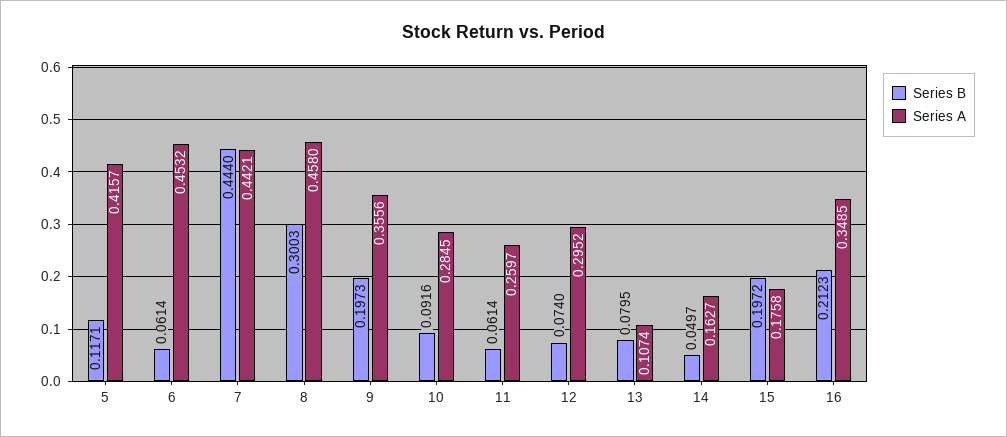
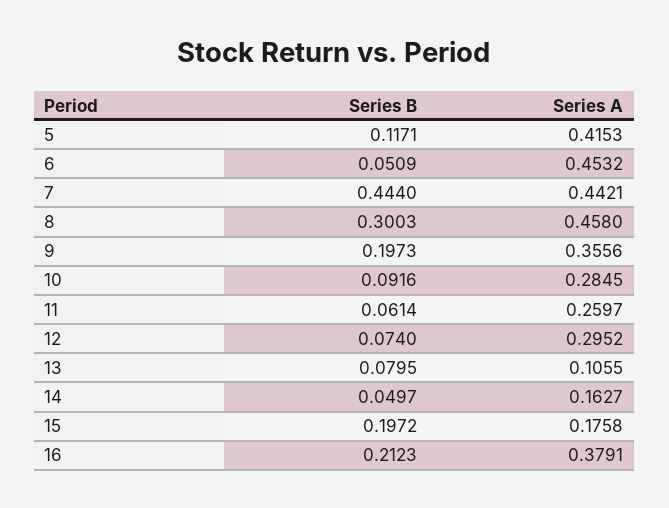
  {
    "Series B": {
      "5": 0.1171,
-     "6": 0.0614,
+     "6": 0.0509,
      "7": 0.444,
      "8": 0.3003,
      "9": 0.1973,
      "10": 0.0916,
      "11": 0.0614,
      "12": 0.074,
      "13": 0.0795,
      "14": 0.0497,
      "15": 0.1972,
      "16": 0.2123
    },
    "Series A": {
-     "5": 0.4157,
+     "5": 0.4153,
      "6": 0.4532,
      "7": 0.4421,
      "8": 0.458,
      "9": 0.3556,
      "10": 0.2845,
      "11": 0.2597,
      "12": 0.2952,
-     "13": 0.1074,
+     "13": 0.1055,
      "14": 0.1627,
      "15": 0.1758,
-     "16": 0.3485
+     "16": 0.3791
    }
  }

